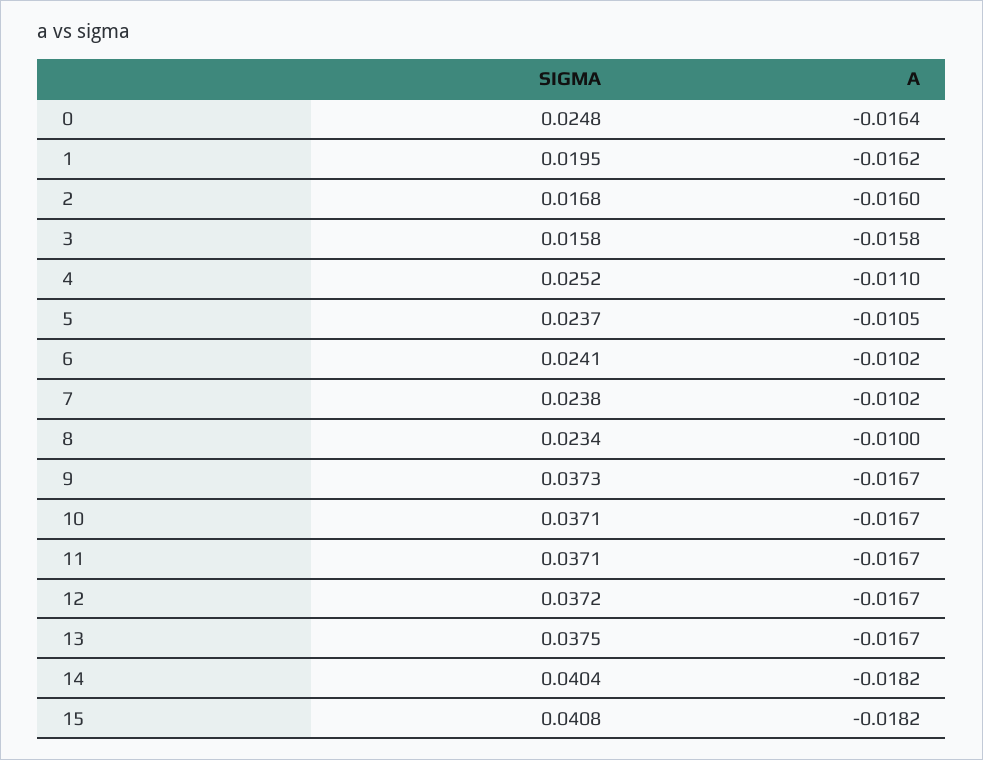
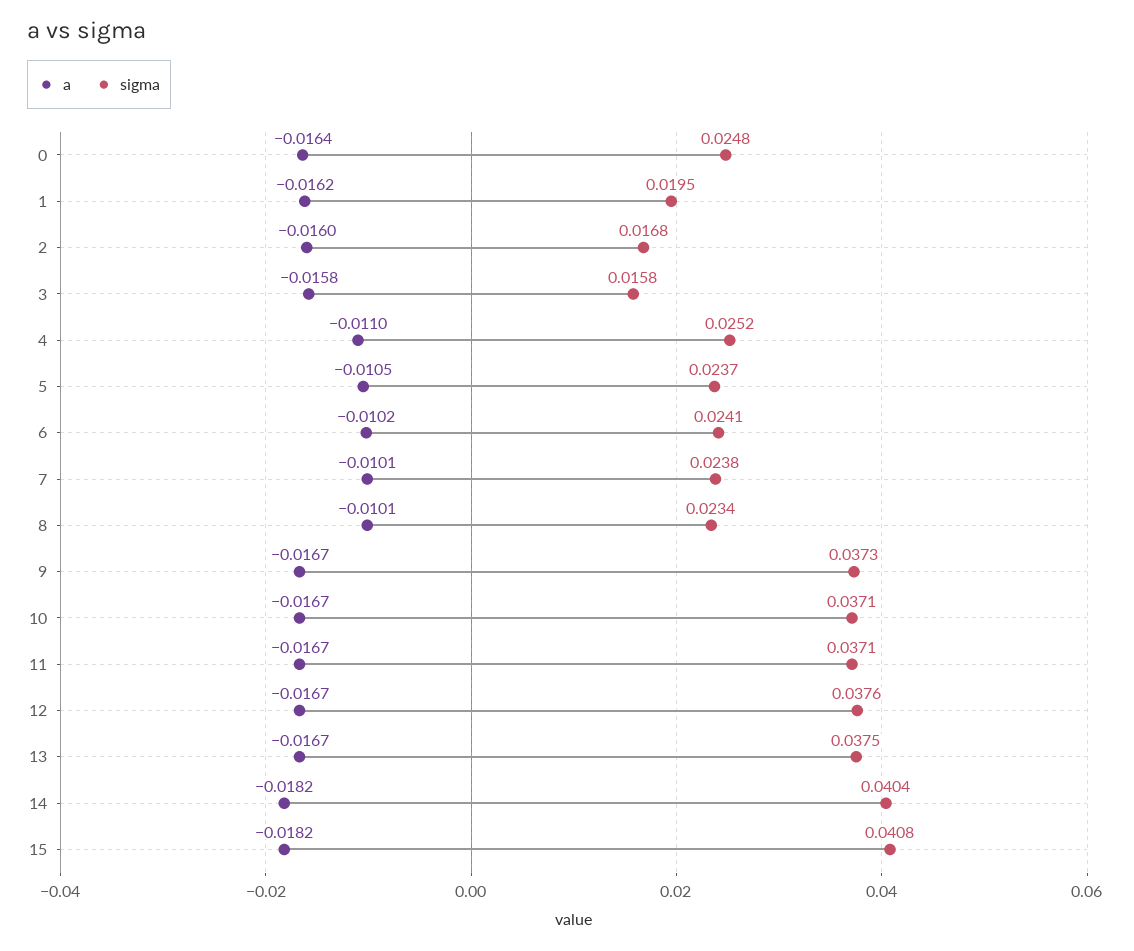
  {
    "SIGMA": {
      "0": 0.0248,
      "1": 0.0195,
      "2": 0.0168,
      "3": 0.0158,
      "4": 0.0252,
      "5": 0.0237,
      "6": 0.0241,
      "7": 0.0238,
      "8": 0.0234,
      "9": 0.0373,
      "10": 0.0371,
      "11": 0.0371,
-     "12": 0.0372,
+     "12": 0.0376,
      "13": 0.0375,
      "14": 0.0404,
      "15": 0.0408
    },
    "A": {
      "0": -0.0164,
      "1": -0.0162,
      "2": -0.016,
      "3": -0.0158,
      "4": -0.011,
      "5": -0.0105,
      "6": -0.0102,
-     "7": -0.0102,
+     "7": -0.0101,
-     "8": -0.01,
+     "8": -0.0101,
      "9": -0.0167,
      "10": -0.0167,
      "11": -0.0167,
      "12": -0.0167,
      "13": -0.0167,
      "14": -0.0182,
      "15": -0.0182
    }
  }

